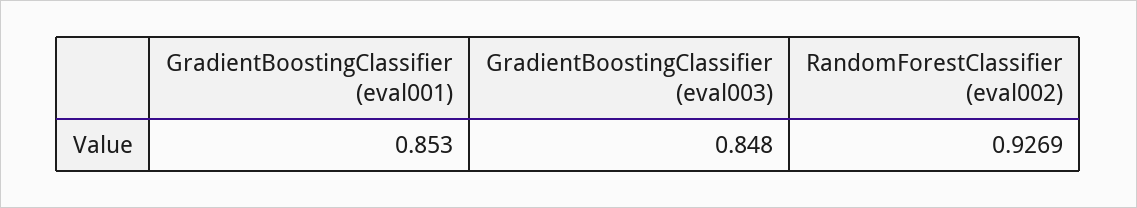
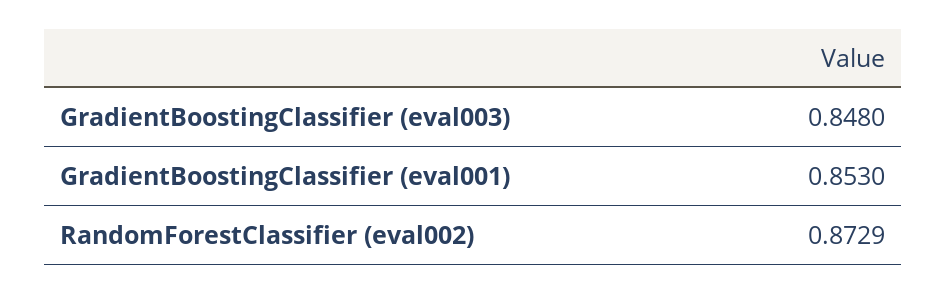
  {
    "GradientBoostingClassifier (eval001)": 0.853,
    "GradientBoostingClassifier (eval003)": 0.848,
-   "RandomForestClassifier (eval002)": 0.9269
+   "RandomForestClassifier (eval002)": 0.8729
  }

